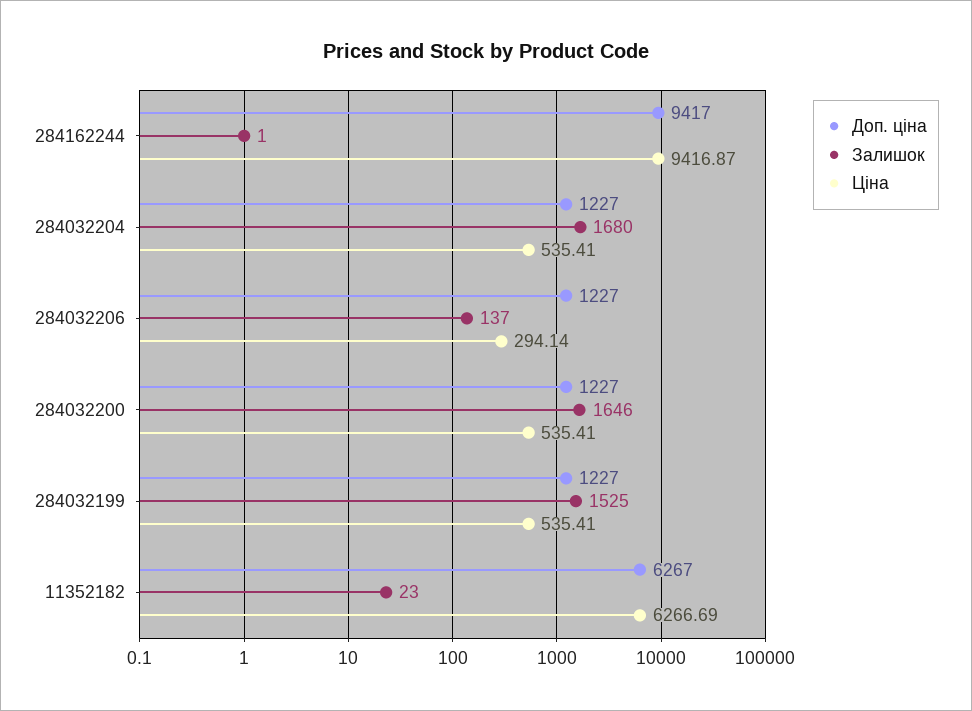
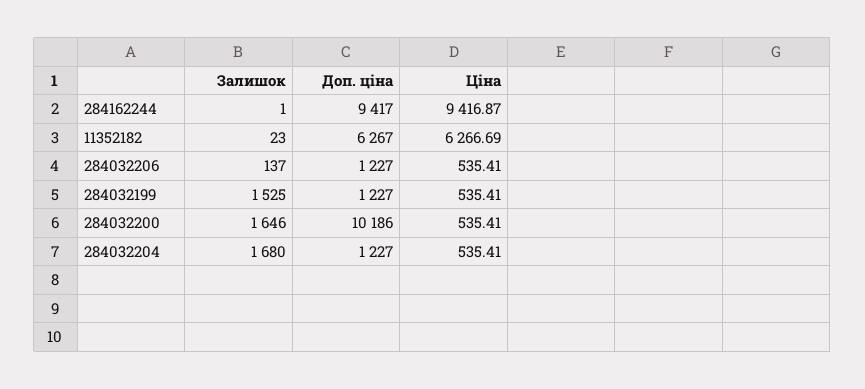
  {
    "Доп. ціна": {
      "284162244": 9417,
      "284032204": 1227,
      "284032206": 1227,
-     "284032200": 1227,
+     "284032200": 10186,
      "284032199": 1227,
      "11352182": 6267
    },
    "Залишок": {
      "284162244": 1,
      "284032204": 1680,
      "284032206": 137,
      "284032200": 1646,
      "284032199": 1525,
      "11352182": 23
    },
    "Ціна": {
      "284162244": 9416.87,
      "284032204": 535.41,
-     "284032206": 294.14,
+     "284032206": 535.41,
      "284032200": 535.41,
      "284032199": 535.41,
      "11352182": 6266.69
    }
  }

